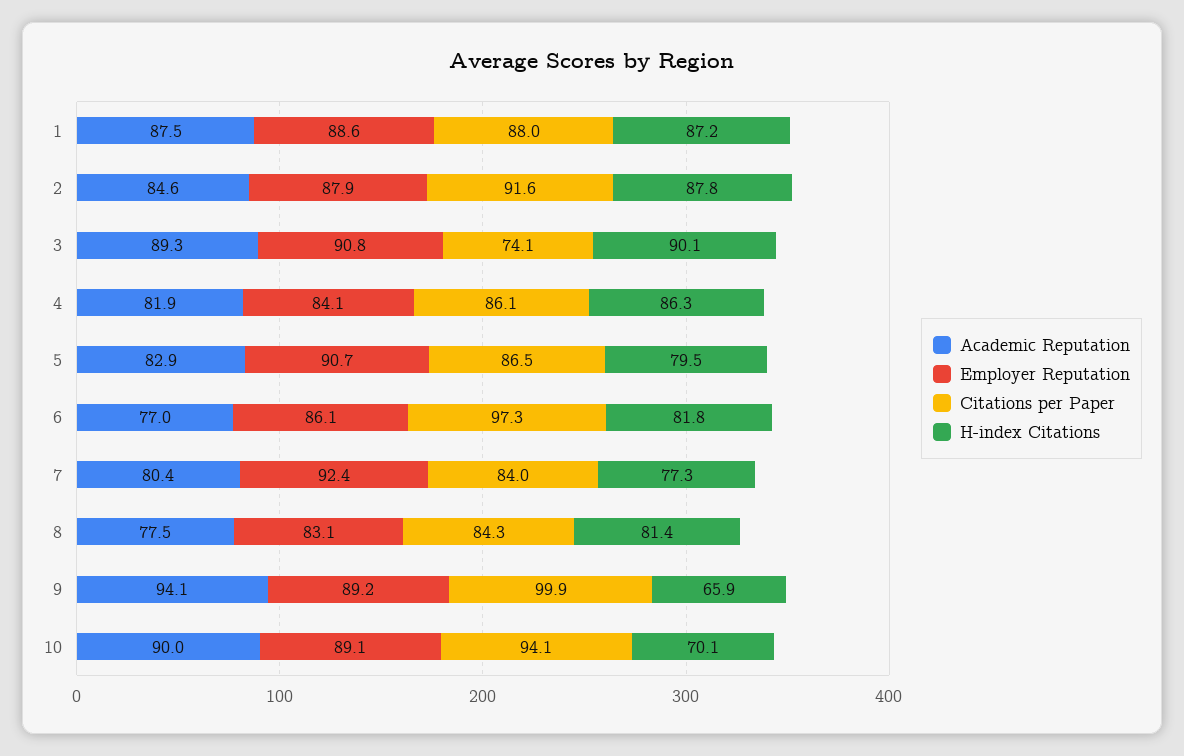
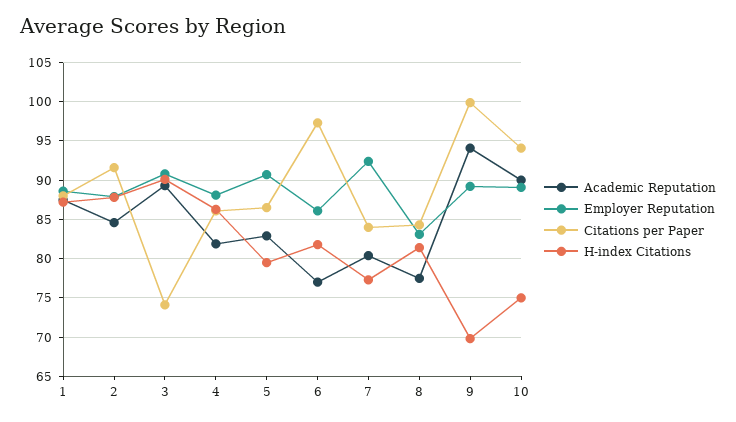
  {
    "Academic Reputation": {
      "1": 87.5,
      "2": 84.6,
      "3": 89.3,
      "4": 81.9,
      "5": 82.9,
      "6": 77,
      "7": 80.4,
      "8": 77.5,
      "9": 94.1,
      "10": 90
    },
    "Employer Reputation": {
      "1": 88.6,
      "2": 87.9,
      "3": 90.8,
-     "4": 84.1,
+     "4": 88,
      "5": 90.7,
      "6": 86.1,
      "7": 92.4,
      "8": 83.1,
      "9": 89.2,
      "10": 89.1
    },
    "Citations per Paper": {
      "1": 88,
      "2": 91.6,
      "3": 74.1,
      "4": 86.1,
      "5": 86.5,
      "6": 97.3,
      "7": 84,
      "8": 84.3,
      "9": 99.9,
      "10": 94.1
    },
    "H-index Citations": {
      "1": 87.2,
      "2": 87.8,
      "3": 90.1,
      "4": 86.3,
      "5": 79.5,
      "6": 81.8,
      "7": 77.3,
      "8": 81.4,
-     "9": 65.9,
+     "9": 70,
-     "10": 70.1
+     "10": 75
    }
  }

